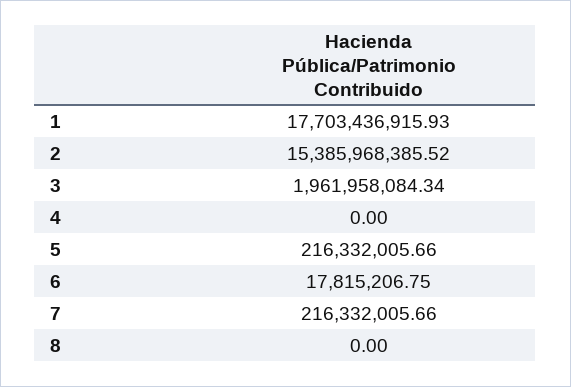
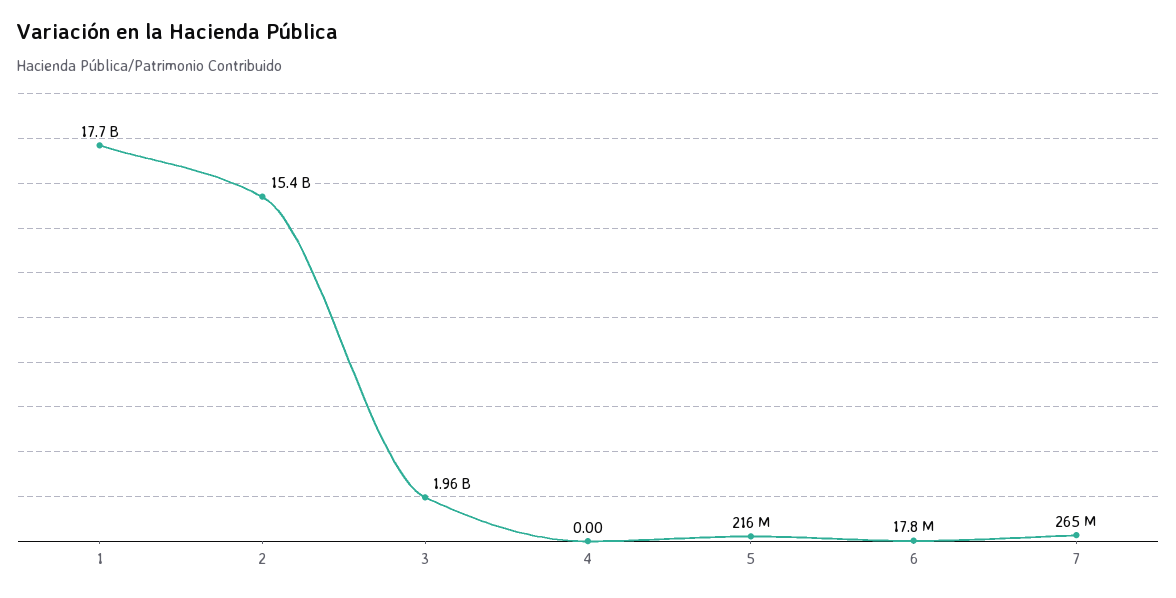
  {
    "1": 17703436915.93,
    "2": 15385968385.52,
    "3": 1961958084.34,
    "4": 0,
    "5": 216332005.66,
    "6": 17815206.75,
-   "7": 216332005.66,
+   "7": 265000000
-   "8": 0
  }

